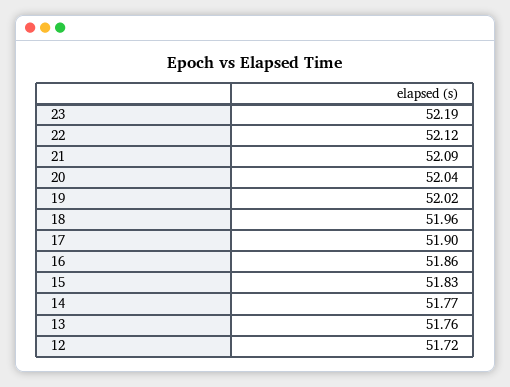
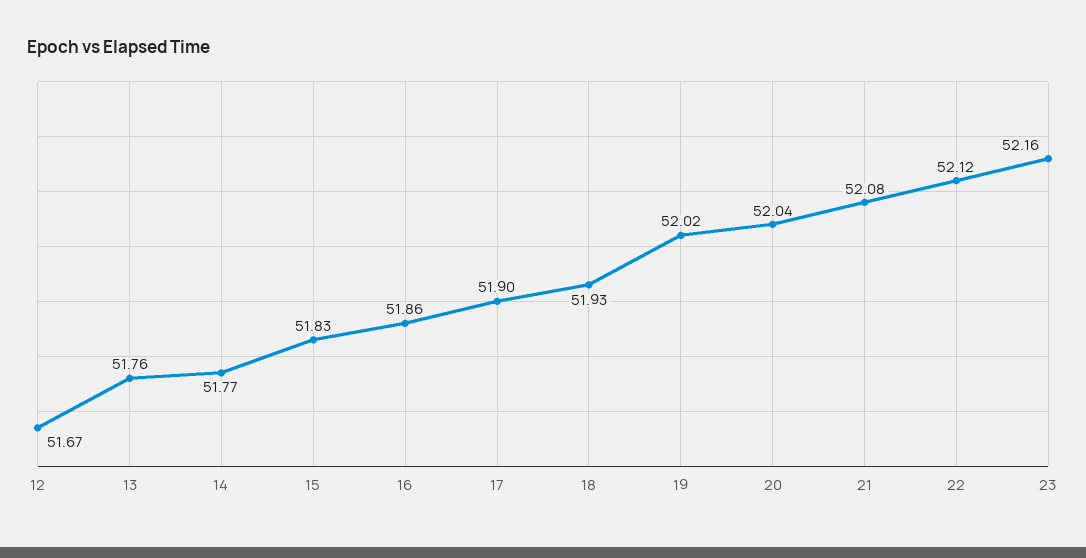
  {
-   "23": 52.19,
+   "23": 52.16,
    "22": 52.12,
-   "21": 52.09,
+   "21": 52.08,
    "20": 52.04,
    "19": 52.02,
-   "18": 51.96,
+   "18": 51.93,
    "17": 51.9,
    "16": 51.86,
    "15": 51.83,
    "14": 51.77,
    "13": 51.76,
-   "12": 51.72
+   "12": 51.67
  }

